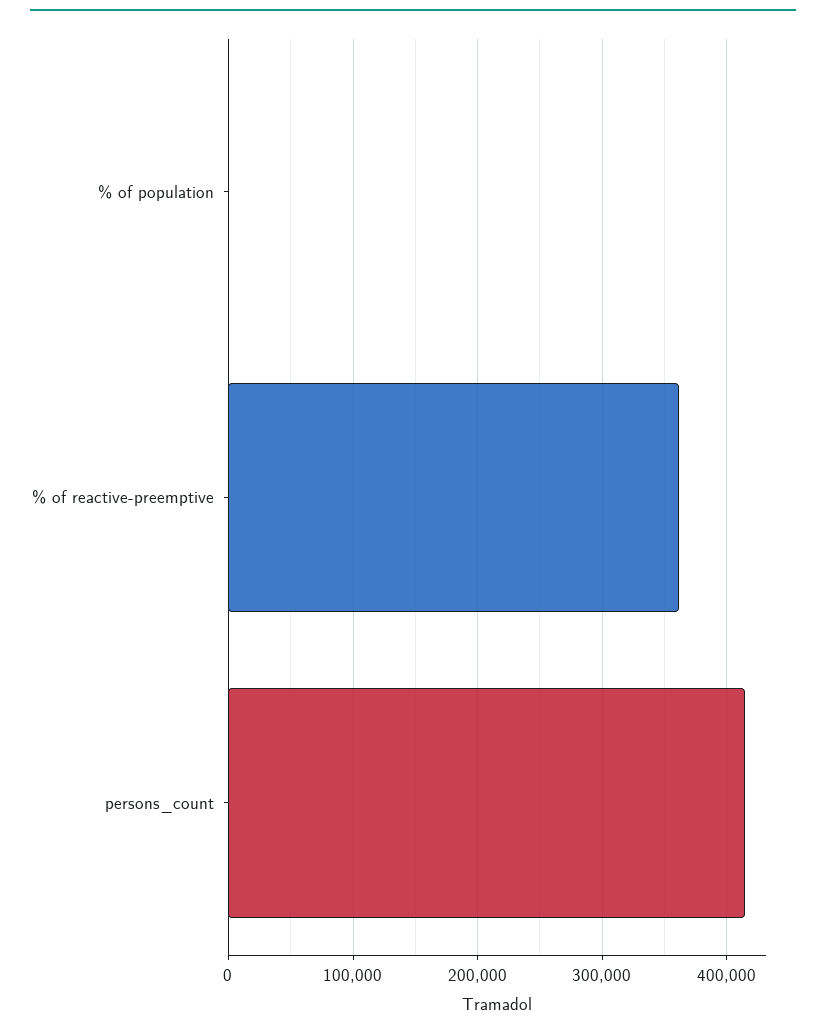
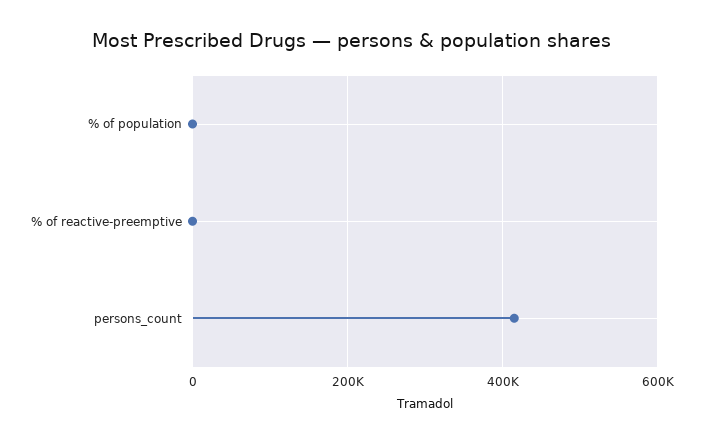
  {
    "% of population": 0,
-   "% of reactive-preemptive": 360000,
+   "% of reactive-preemptive": 0,
    "persons_count": 410000
  }

